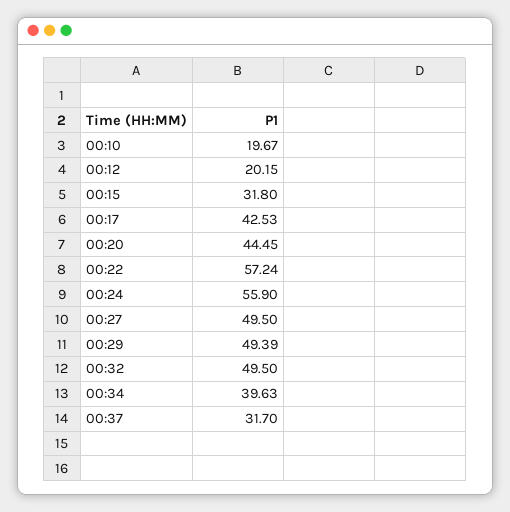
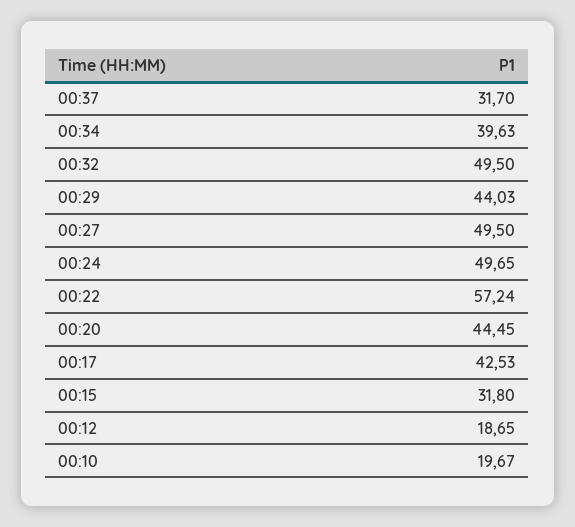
  {
    "00:10": 19.67,
-   "00:12": 20.15,
+   "00:12": 18.65,
    "00:15": 31.8,
    "00:17": 42.53,
    "00:20": 44.45,
    "00:22": 57.24,
-   "00:24": 55.9,
+   "00:24": 49.65,
    "00:27": 49.5,
-   "00:29": 49.39,
+   "00:29": 44.03,
    "00:32": 49.5,
    "00:34": 39.63,
    "00:37": 31.7
  }

